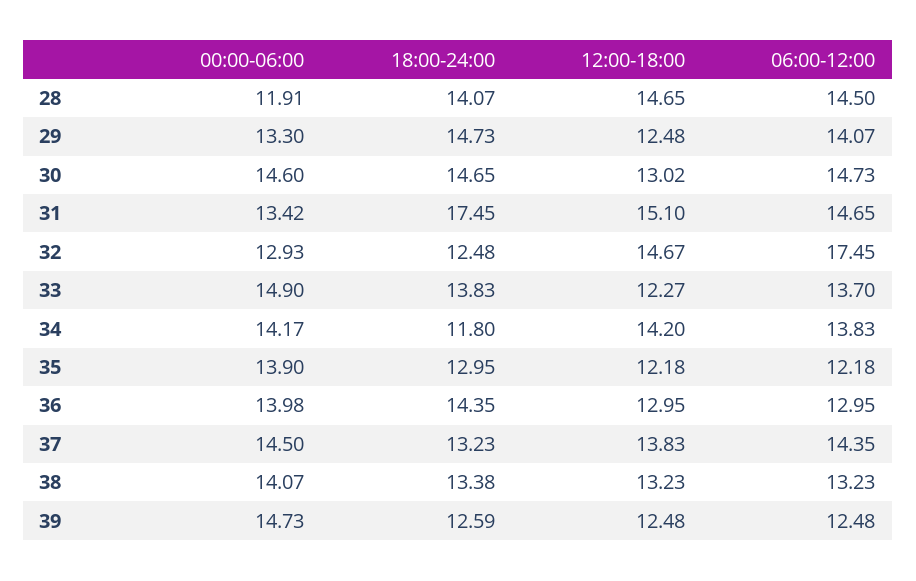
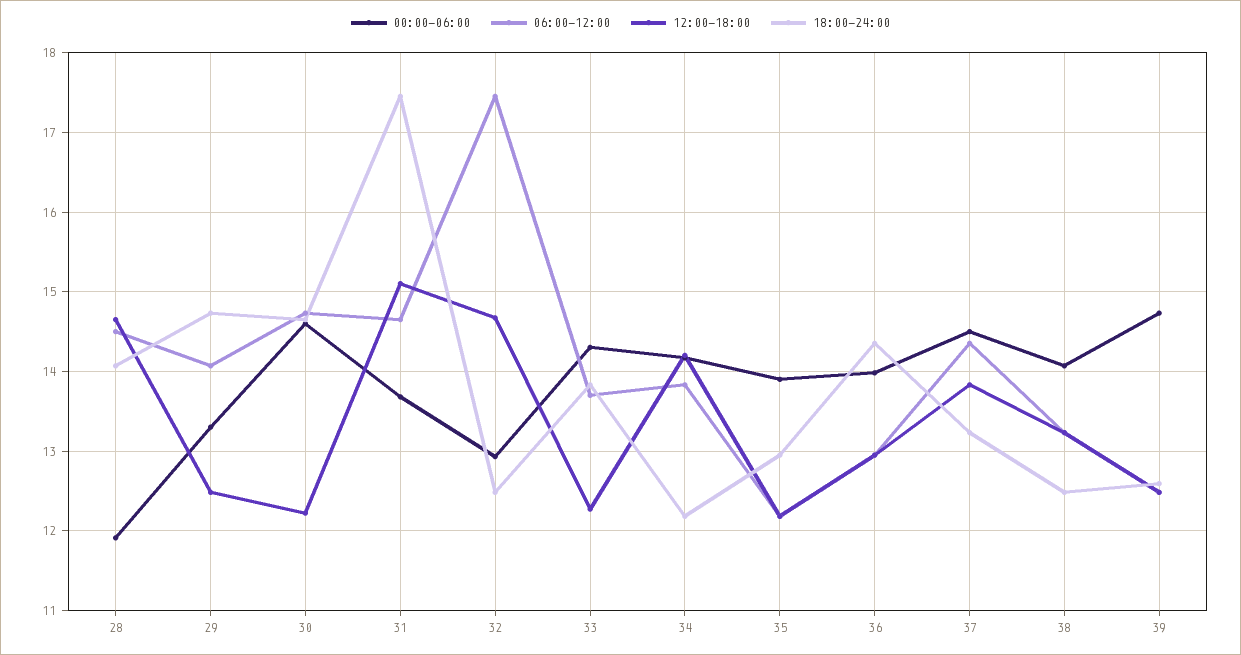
  {
    "00:00-06:00": {
      "28": 11.91,
      "29": 13.3,
      "30": 14.6,
-     "31": 13.42,
+     "31": 13.7,
      "32": 12.93,
-     "33": 14.9,
+     "33": 14.3,
      "34": 14.17,
      "35": 13.9,
      "36": 13.98,
      "37": 14.5,
      "38": 14.07,
      "39": 14.73
    },
    "18:00-24:00": {
      "28": 14.07,
      "29": 14.73,
      "30": 14.65,
      "31": 17.45,
      "32": 12.48,
      "33": 13.83,
-     "34": 11.8,
+     "34": 12.2,
      "35": 12.95,
      "36": 14.35,
      "37": 13.23,
-     "38": 13.38,
+     "38": 12.5,
      "39": 12.59
    },
    "12:00-18:00": {
      "28": 14.65,
      "29": 12.48,
-     "30": 13.02,
+     "30": 12.2,
      "31": 15.1,
      "32": 14.67,
      "33": 12.27,
      "34": 14.2,
      "35": 12.18,
      "36": 12.95,
      "37": 13.83,
      "38": 13.23,
      "39": 12.48
    },
    "06:00-12:00": {
      "28": 14.5,
      "29": 14.07,
      "30": 14.73,
      "31": 14.65,
      "32": 17.45,
      "33": 13.7,
      "34": 13.83,
      "35": 12.18,
      "36": 12.95,
      "37": 14.35,
      "38": 13.23,
      "39": 12.48
    }
  }

